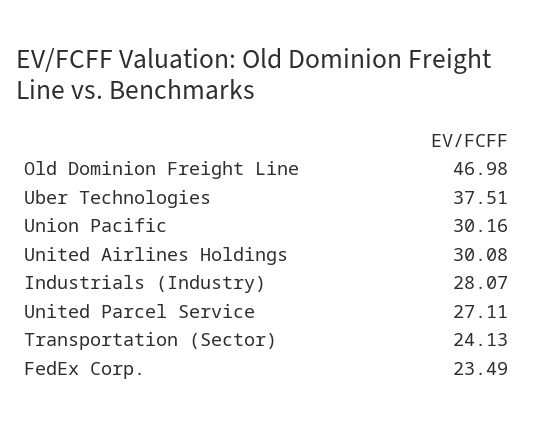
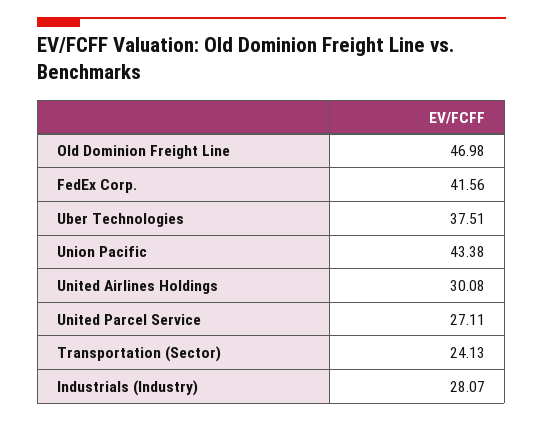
  {
    "Old Dominion Freight Line": 46.98,
    "Uber Technologies": 37.51,
-   "Union Pacific": 30.16,
+   "Union Pacific": 43.38,
    "United Airlines Holdings": 30.08,
    "Industrials (Industry)": 28.07,
    "United Parcel Service": 27.11,
    "Transportation (Sector)": 24.13,
-   "FedEx Corp.": 23.49
+   "FedEx Corp.": 41.56
  }

